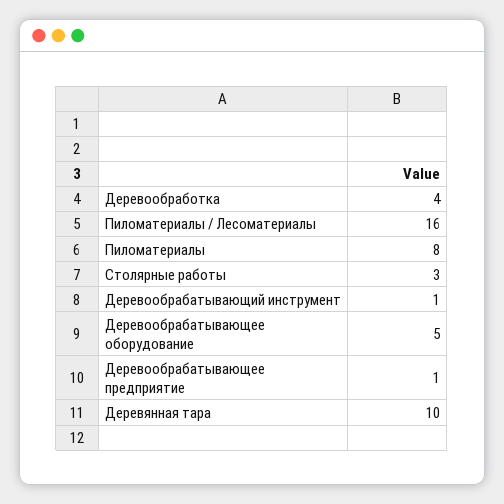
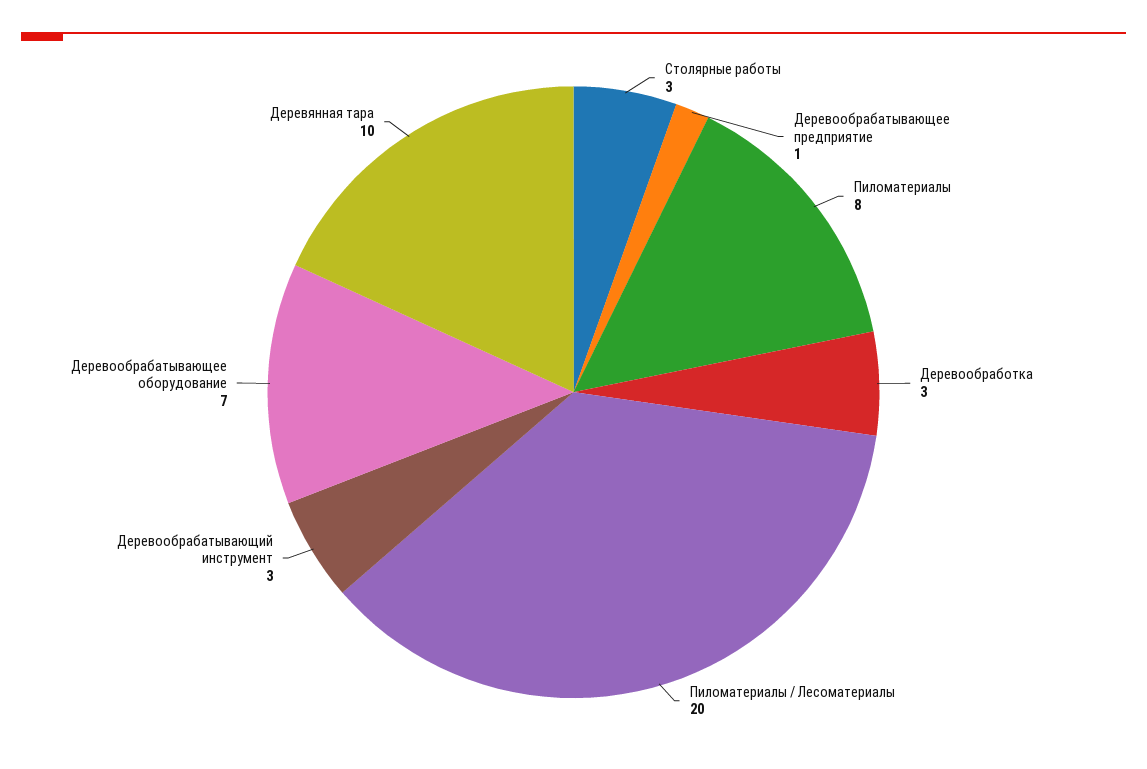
  {
-   "Деревообработка": 4,
+   "Деревообработка": 3,
-   "Пиломатериалы / Лесоматериалы": 16,
+   "Пиломатериалы / Лесоматериалы": 20,
    "Пиломатериалы": 8,
    "Столярные работы": 3,
-   "Деревообрабатывающий инструмент": 1,
+   "Деревообрабатывающий инструмент": 3,
-   "Деревообрабатывающее оборудование": 5,
+   "Деревообрабатывающее оборудование": 7,
    "Деревообрабатывающее предприятие": 1,
    "Деревянная тара": 10
  }

